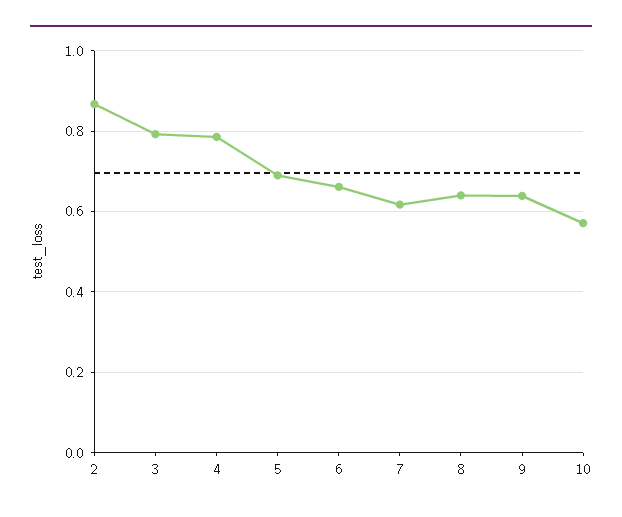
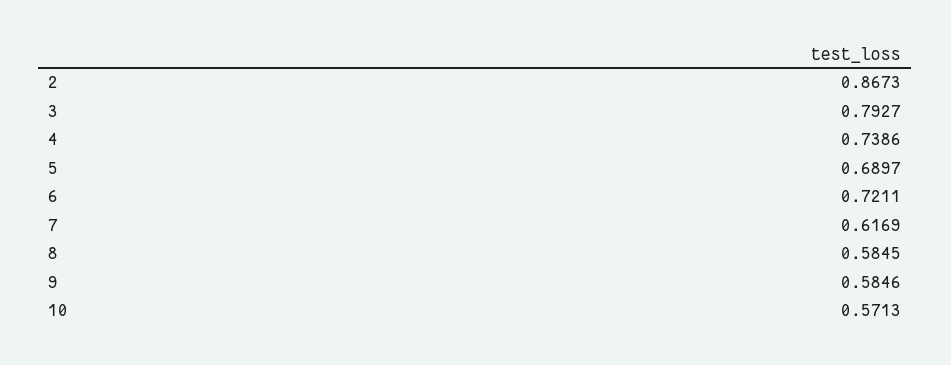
  {
    "2": 0.8673,
    "3": 0.7927,
-   "4": 0.78,
+   "4": 0.7386,
    "5": 0.6897,
-   "6": 0.66,
+   "6": 0.7211,
    "7": 0.6169,
-   "8": 0.64,
+   "8": 0.5845,
-   "9": 0.64,
+   "9": 0.5846,
    "10": 0.5713
  }

